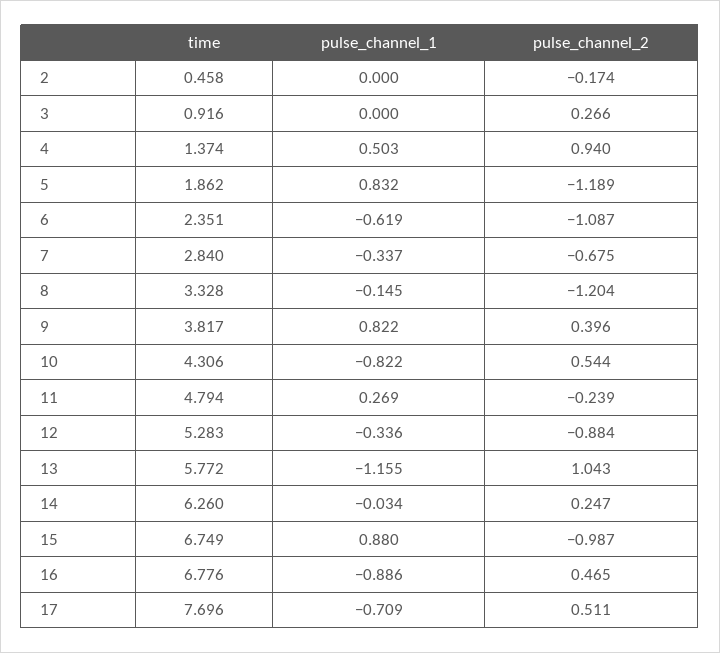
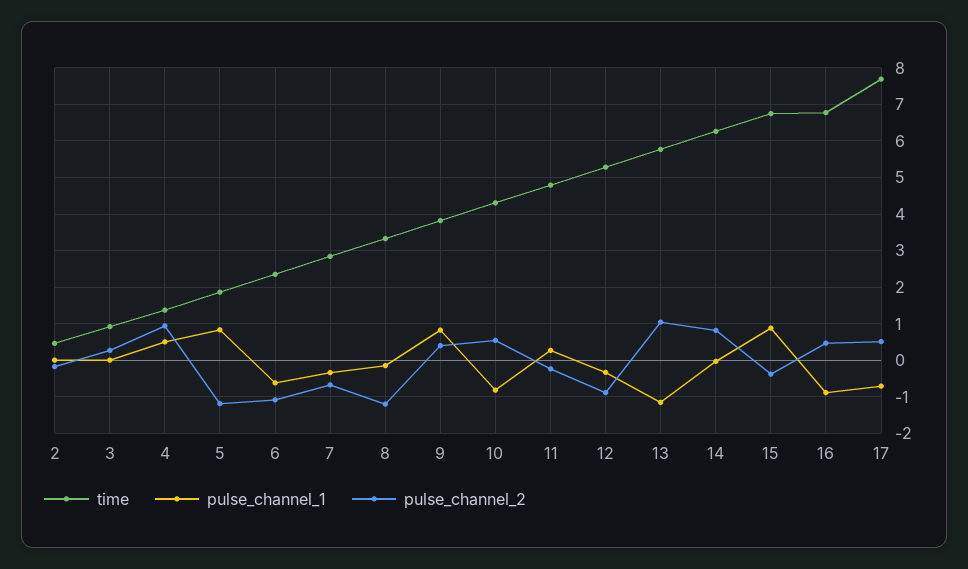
  {
    "time": {
      "2": 0.458,
      "3": 0.916,
      "4": 1.374,
      "5": 1.862,
      "6": 2.351,
      "7": 2.84,
      "8": 3.328,
      "9": 3.817,
      "10": 4.306,
      "11": 4.794,
      "12": 5.283,
      "13": 5.772,
      "14": 6.26,
      "15": 6.749,
      "16": 6.776,
      "17": 7.696
    },
    "pulse_channel_1": {
      "2": 0,
      "3": 0,
      "4": 0.503,
      "5": 0.832,
      "6": -0.619,
      "7": -0.337,
      "8": -0.145,
      "9": 0.822,
      "10": -0.822,
      "11": 0.269,
      "12": -0.336,
      "13": -1.155,
      "14": -0.034,
      "15": 0.88,
      "16": -0.886,
      "17": -0.709
    },
    "pulse_channel_2": {
      "2": -0.174,
      "3": 0.266,
      "4": 0.94,
      "5": -1.189,
      "6": -1.087,
      "7": -0.675,
      "8": -1.204,
      "9": 0.396,
      "10": 0.544,
      "11": -0.239,
      "12": -0.884,
      "13": 1.043,
-     "14": 0.247,
+     "14": 0.8,
-     "15": -0.987,
+     "15": -0.4,
      "16": 0.465,
      "17": 0.511
    }
  }

